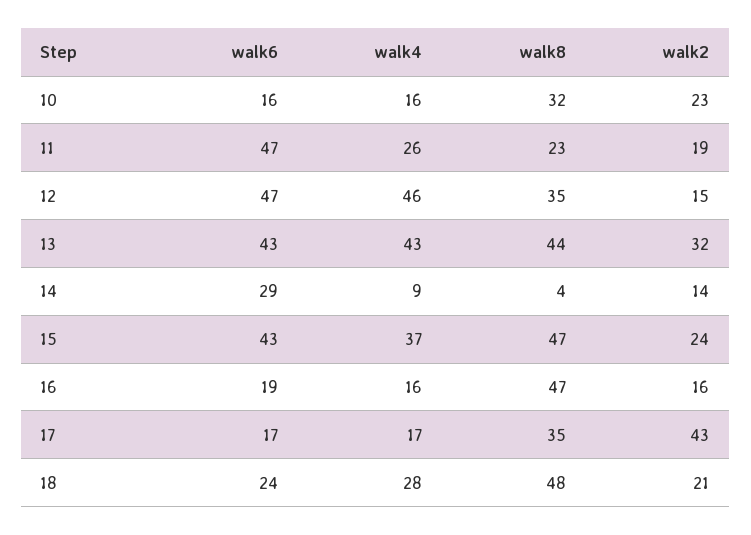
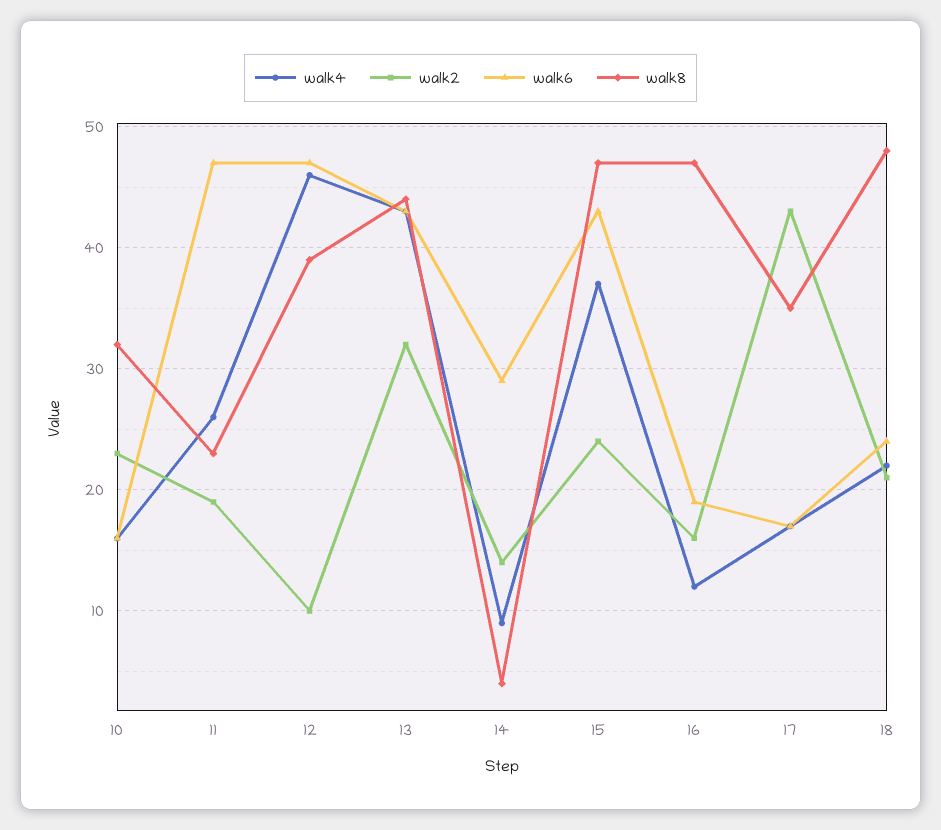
  {
    "walk6": {
      "10": 16,
      "11": 47,
      "12": 47,
      "13": 43,
      "14": 29,
      "15": 43,
      "16": 19,
      "17": 17,
      "18": 24
    },
    "walk4": {
      "10": 16,
      "11": 26,
      "12": 46,
      "13": 43,
      "14": 9,
      "15": 37,
-     "16": 16,
+     "16": 12,
      "17": 17,
-     "18": 28
+     "18": 22
    },
    "walk8": {
      "10": 32,
      "11": 23,
-     "12": 35,
+     "12": 39,
      "13": 44,
      "14": 4,
      "15": 47,
      "16": 47,
      "17": 35,
      "18": 48
    },
    "walk2": {
      "10": 23,
      "11": 19,
-     "12": 15,
+     "12": 10,
      "13": 32,
      "14": 14,
      "15": 24,
      "16": 16,
      "17": 43,
      "18": 21
    }
  }

